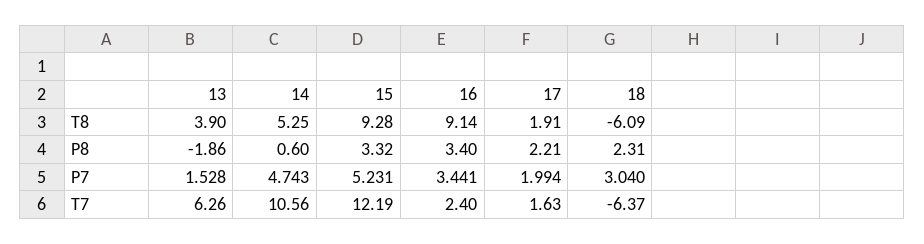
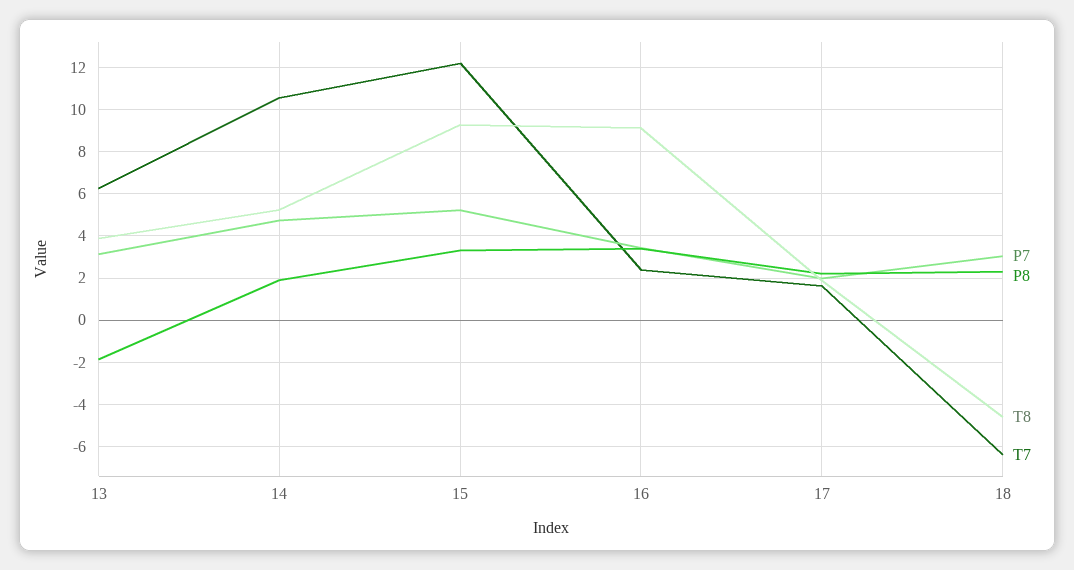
  {
    "T8": {
      "13": 3.9,
      "14": 5.25,
      "15": 9.28,
      "16": 9.14,
      "17": 1.91,
-     "18": -6.09
+     "18": -4.5
    },
    "P8": {
      "13": -1.86,
-     "14": 0.6,
+     "14": 2,
      "15": 3.32,
      "16": 3.4,
      "17": 2.21,
      "18": 2.31
    },
    "P7": {
-     "13": 1.528,
+     "13": 3,
      "14": 4.743,
      "15": 5.231,
      "16": 3.441,
      "17": 1.994,
      "18": 3.04
    },
    "T7": {
      "13": 6.26,
      "14": 10.56,
      "15": 12.19,
      "16": 2.4,
      "17": 1.63,
      "18": -6.37
    }
  }

